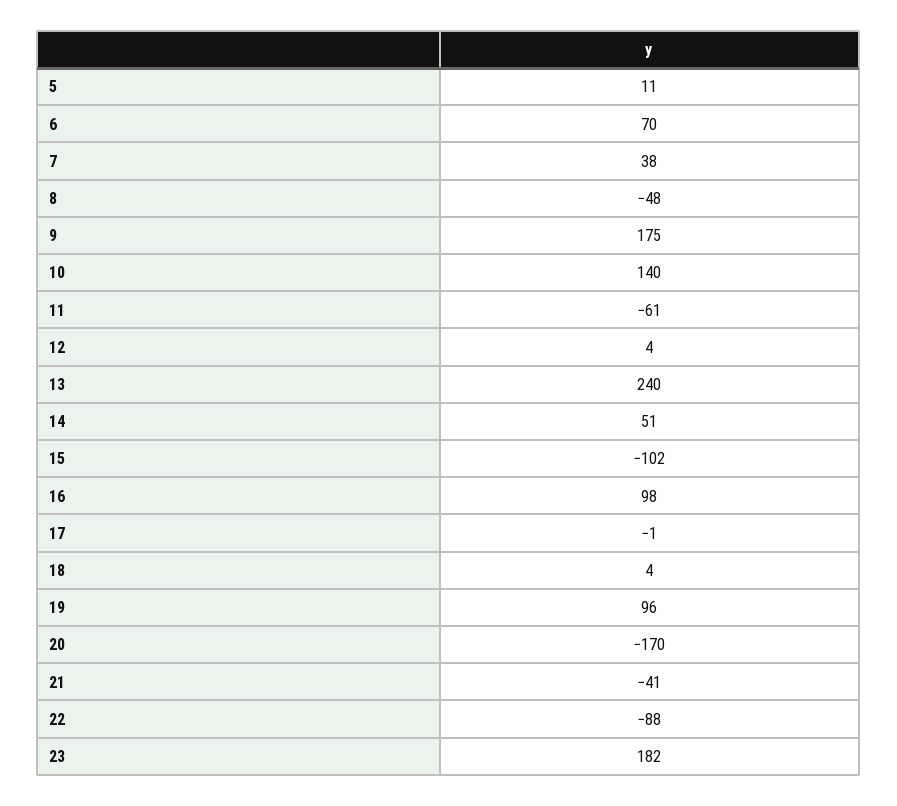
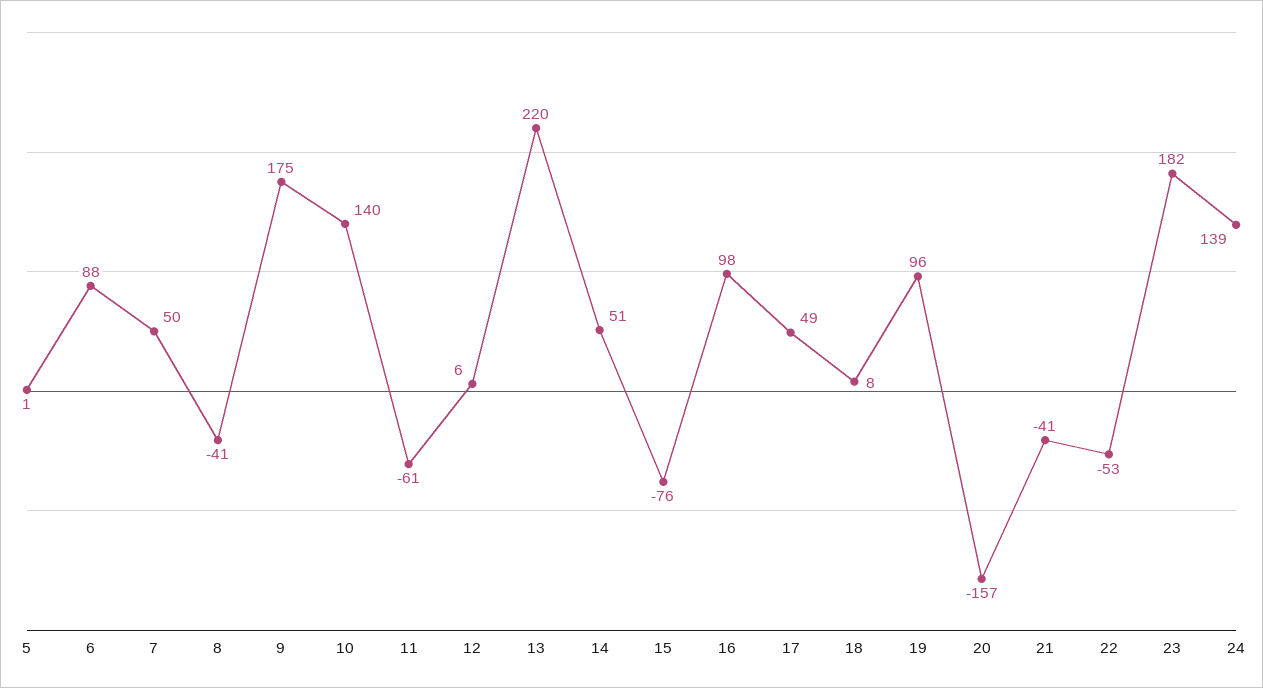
  {
-   "5": 11,
+   "5": 1,
-   "6": 70,
+   "6": 88,
-   "7": 38,
+   "7": 50,
-   "8": -48,
+   "8": -41,
    "9": 175,
    "10": 140,
    "11": -61,
-   "12": 4,
+   "12": 6,
-   "13": 240,
+   "13": 220,
    "14": 51,
-   "15": -102,
+   "15": -76,
    "16": 98,
-   "17": -1,
+   "17": 49,
-   "18": 4,
+   "18": 8,
    "19": 96,
-   "20": -170,
+   "20": -157,
    "21": -41,
-   "22": -88,
+   "22": -53,
-   "23": 182
+   "23": 182,
+   "24": 139
  }

